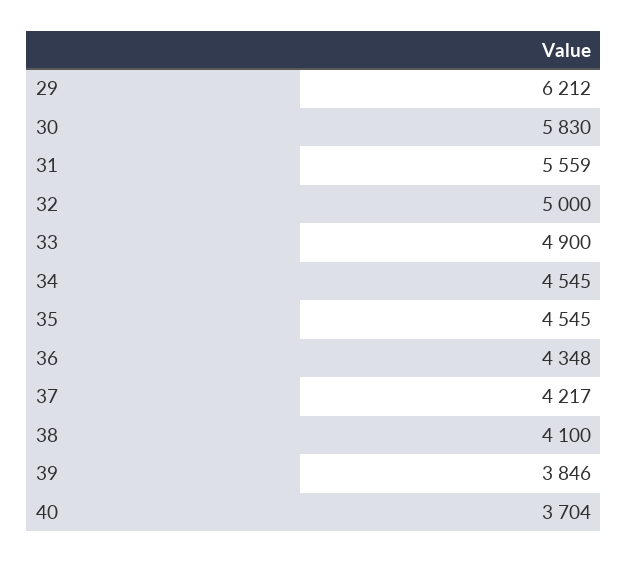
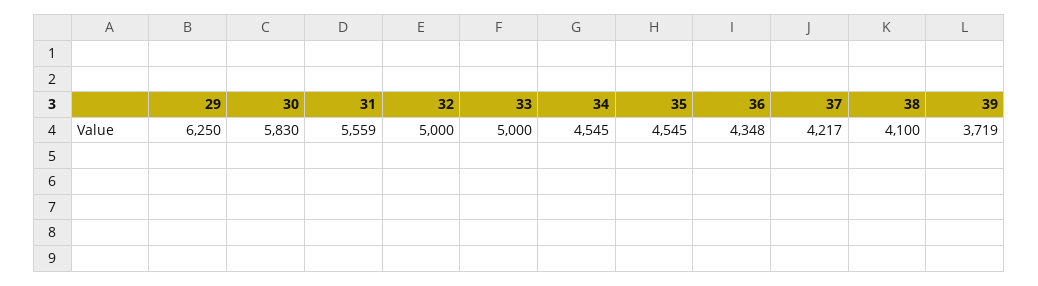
  {
-   "29": 6212,
+   "29": 6250,
    "30": 5830,
    "31": 5559,
    "32": 5000,
-   "33": 4900,
+   "33": 5000,
    "34": 4545,
    "35": 4545,
    "36": 4348,
    "37": 4217,
    "38": 4100,
-   "39": 3846,
+   "39": 3719
-   "40": 3704
  }

